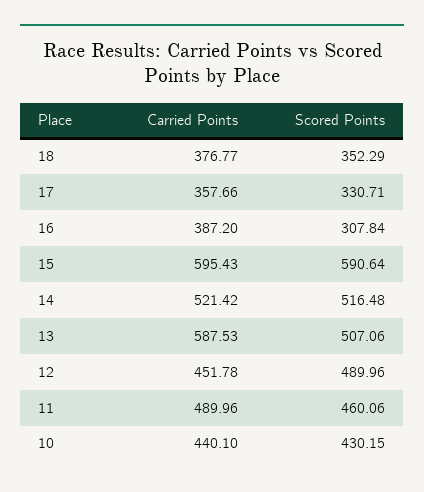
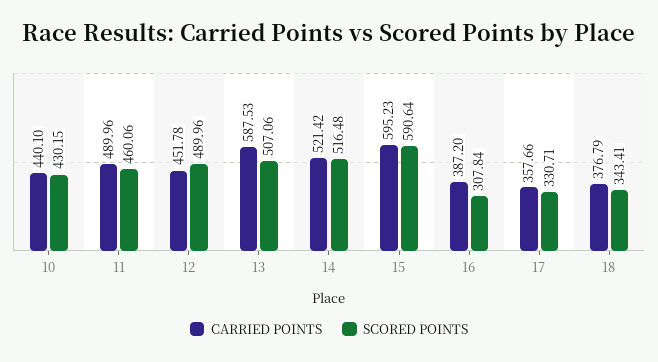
  {
    "Carried Points": {
-     "18": 376.77,
+     "18": 376.79,
      "17": 357.66,
      "16": 387.2,
-     "15": 595.43,
+     "15": 595.23,
      "14": 521.42,
      "13": 587.53,
      "12": 451.78,
      "11": 489.96,
      "10": 440.1
    },
    "Scored Points": {
-     "18": 352.29,
+     "18": 343.41,
      "17": 330.71,
      "16": 307.84,
      "15": 590.64,
      "14": 516.48,
      "13": 507.06,
      "12": 489.96,
      "11": 460.06,
      "10": 430.15
    }
  }

